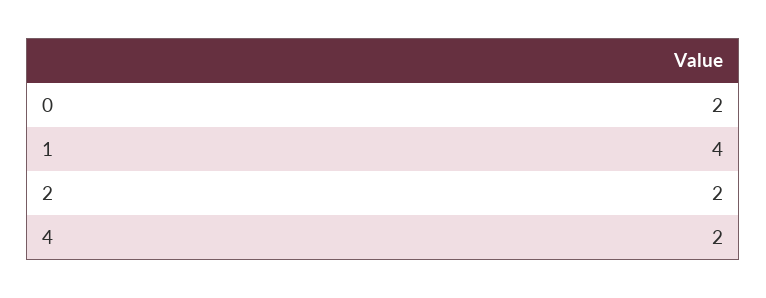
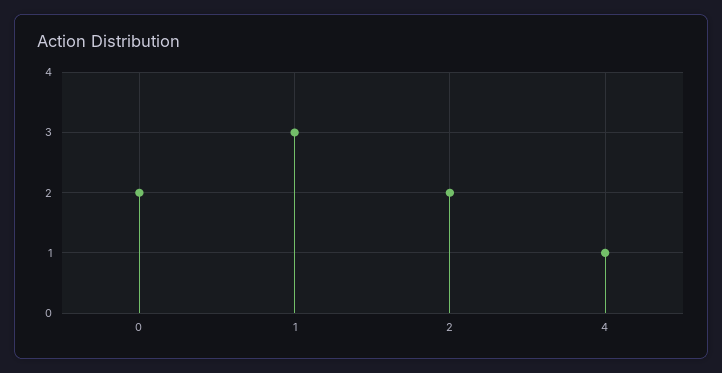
  {
    "0": 2,
-   "1": 4,
+   "1": 3,
    "2": 2,
-   "4": 2
+   "4": 1
  }

